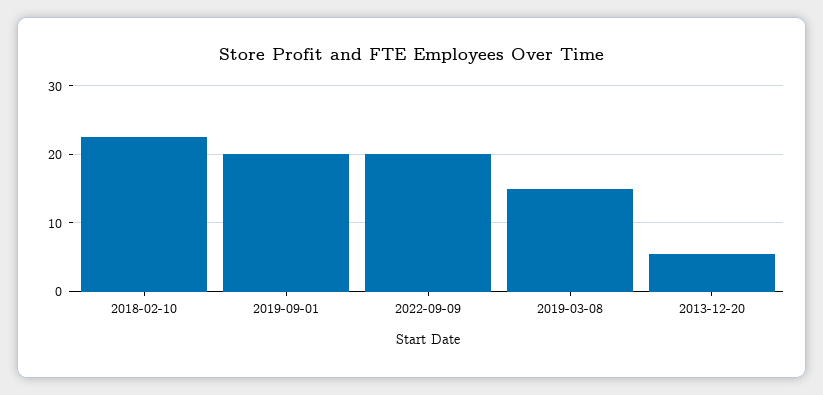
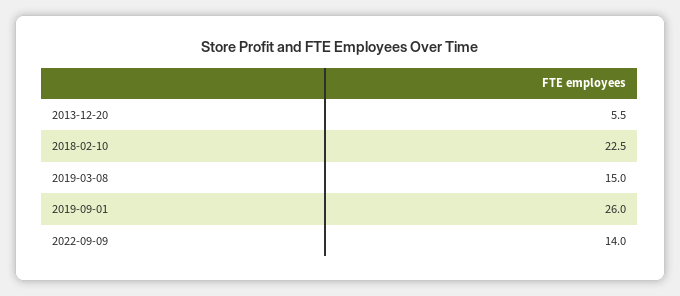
  {
    "2018-02-10": 22.5,
-   "2019-09-01": 20,
+   "2019-09-01": 26,
-   "2022-09-09": 20,
+   "2022-09-09": 14,
    "2019-03-08": 15,
    "2013-12-20": 5.5
  }

